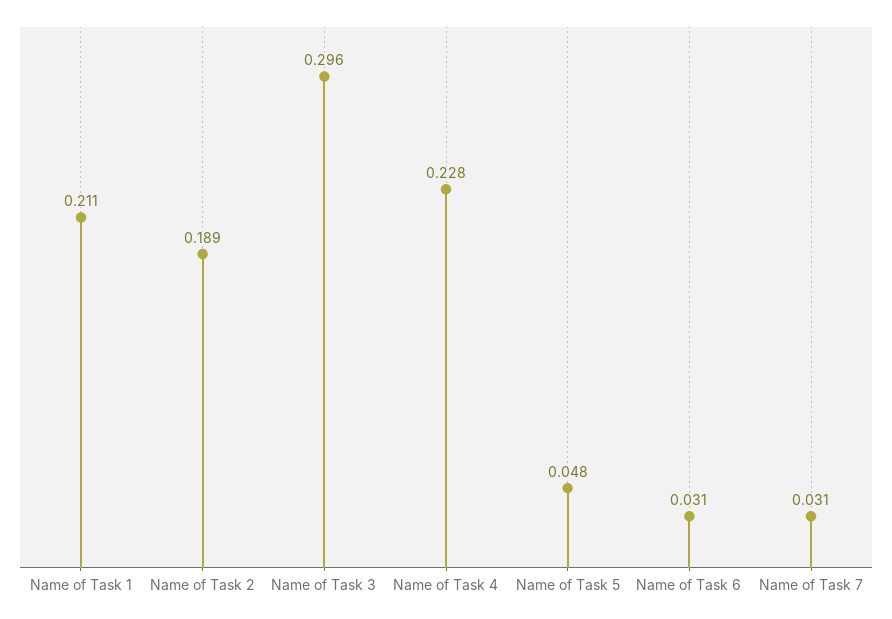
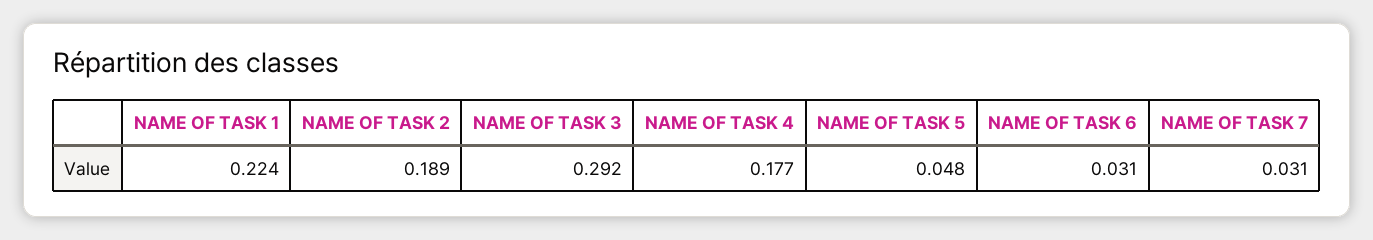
  {
-   "Name of Task 1": 0.211,
+   "Name of Task 1": 0.224,
    "Name of Task 2": 0.189,
-   "Name of Task 3": 0.296,
+   "Name of Task 3": 0.292,
-   "Name of Task 4": 0.228,
+   "Name of Task 4": 0.177,
    "Name of Task 5": 0.048,
    "Name of Task 6": 0.031,
    "Name of Task 7": 0.031
  }

